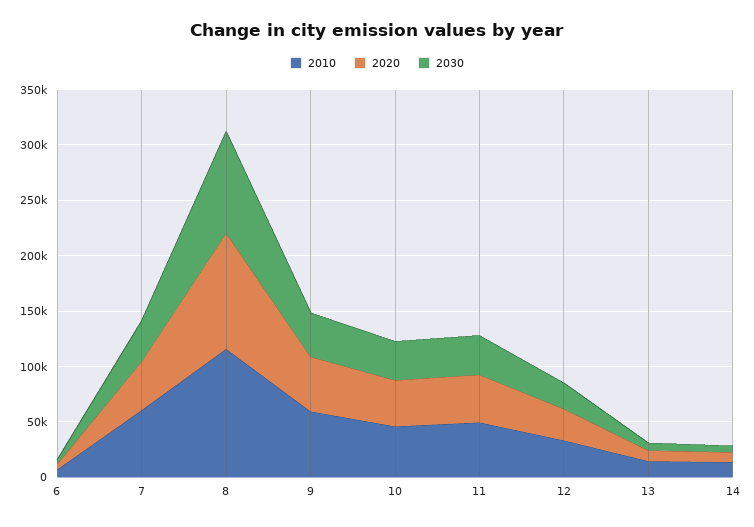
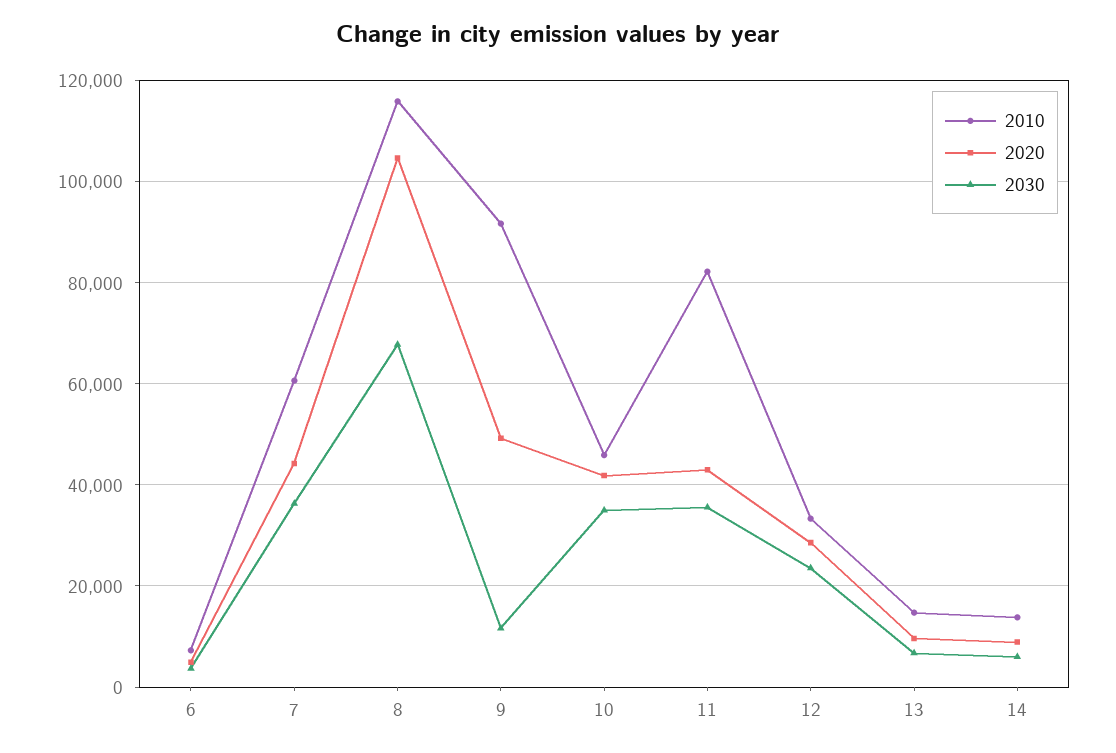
  {
    "2010": {
      "6": 8000,
      "7": 60000,
      "8": 116000,
-     "9": 60000,
+     "9": 92000,
      "10": 46000,
-     "11": 50000,
+     "11": 82000,
      "12": 34000,
      "13": 14000,
      "14": 14000
    },
    "2020": {
      "6": 4000,
      "7": 44000,
      "8": 104000,
      "9": 50000,
      "10": 42000,
      "11": 44000,
      "12": 28000,
      "13": 10000,
      "14": 8000
    },
    "2030": {
      "6": 4000,
      "7": 36000,
-     "8": 90000,
+     "8": 68000,
-     "9": 40000,
+     "9": 12000,
      "10": 34000,
      "11": 36000,
      "12": 24000,
      "13": 6000,
      "14": 6000
    }
  }

